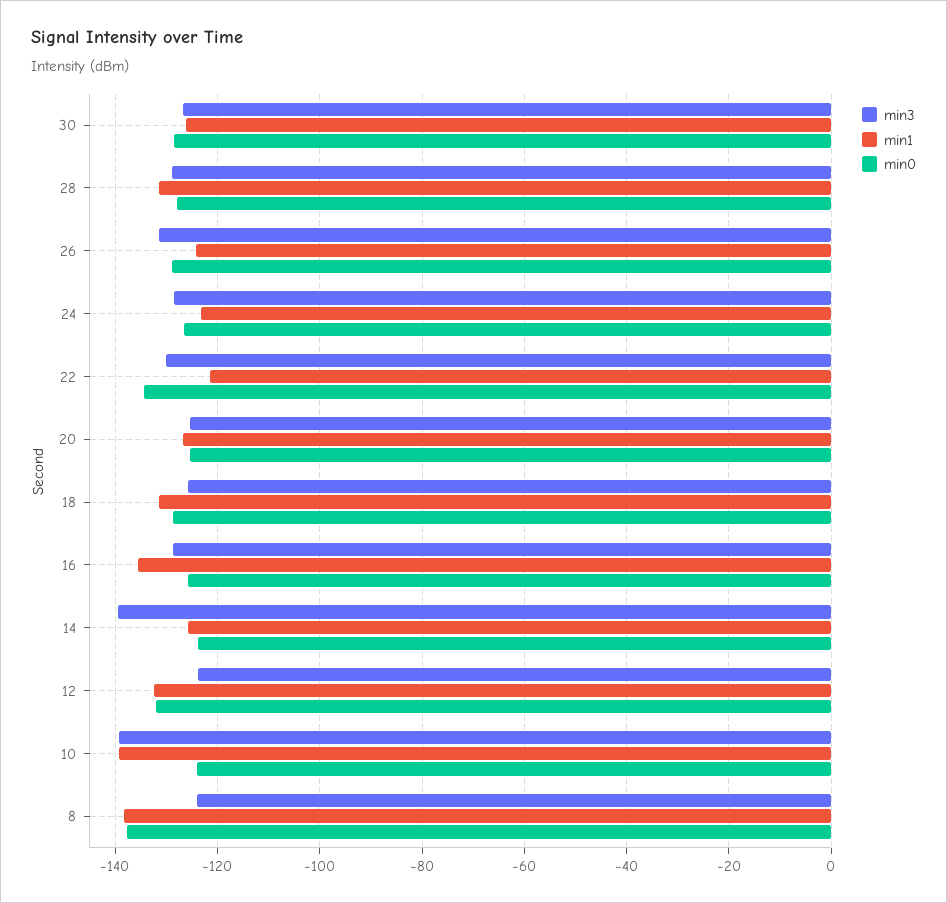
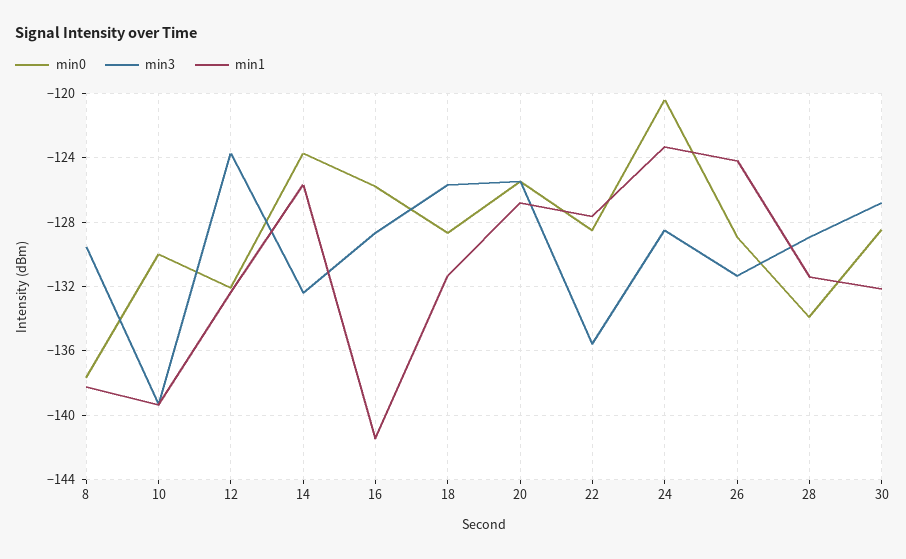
  {
    "min3": {
      "30": -127,
      "28": -129,
      "26": -131.5,
      "24": -128.5,
-     "22": -130,
+     "22": -135.5,
      "20": -125.5,
      "18": -125.5,
      "16": -128.5,
-     "14": -140,
+     "14": -132.5,
      "12": -123.5,
      "10": -139.5,
-     "8": -124
+     "8": -129.5
    },
    "min1": {
-     "30": -126,
+     "30": -132,
      "28": -131.5,
      "26": -124,
      "24": -123.5,
-     "22": -122,
+     "22": -127.5,
      "20": -127,
      "18": -131.5,
-     "16": -136,
+     "16": -141.5,
      "14": -125.5,
      "12": -132.5,
      "10": -139.5,
      "8": -138
    },
    "min0": {
      "30": -128.5,
-     "28": -128,
+     "28": -134,
      "26": -129,
-     "24": -126,
+     "24": -120.5,
-     "22": -134,
+     "22": -128.5,
      "20": -125.5,
      "18": -128.5,
      "16": -126,
      "14": -123.5,
      "12": -132,
-     "10": -124,
+     "10": -130,
      "8": -137.5
    }
  }

